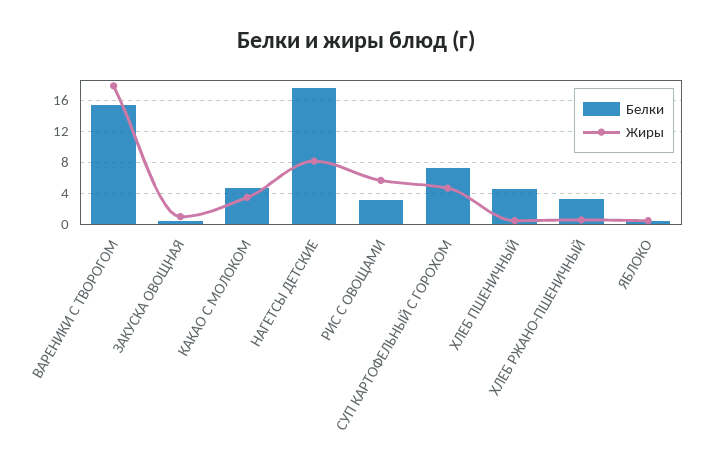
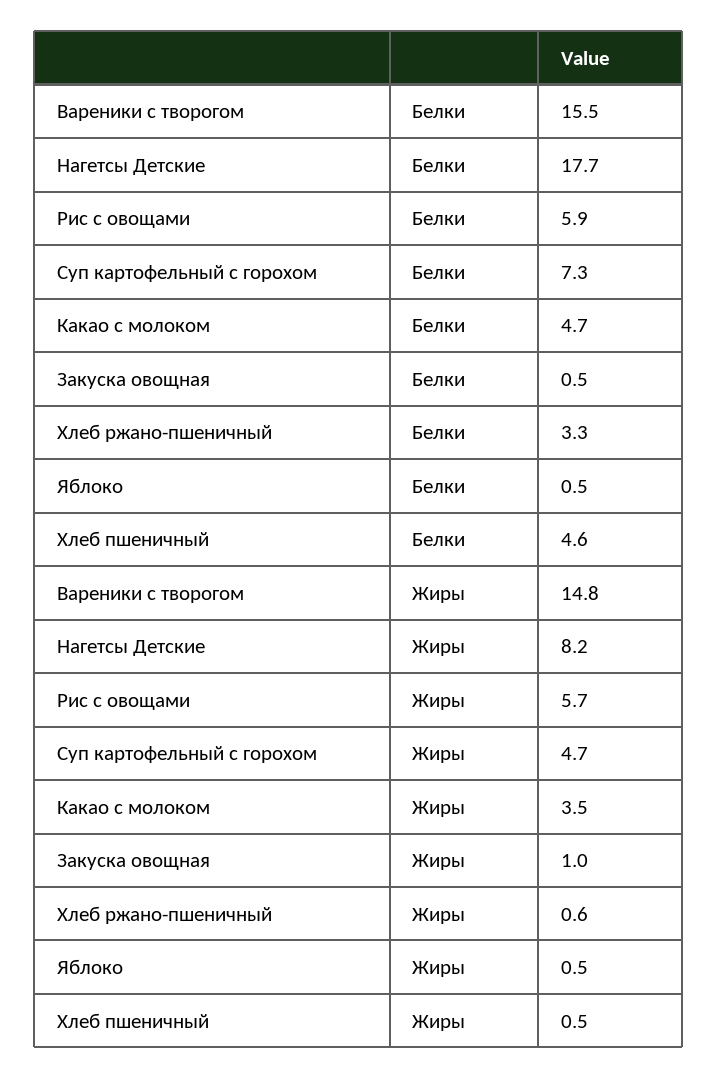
  {
    "Белки": {
      "ВАРЕНИКИ С ТВОРОГОМ": 15.5,
      "ЗАКУСКА ОВОЩНАЯ": 0.5,
      "КАКАО С МОЛОКОМ": 4.7,
      "НАГЕТСЫ ДЕТСКИЕ": 17.7,
-     "РИС С ОВОЩАМИ": 3,
+     "РИС С ОВОЩАМИ": 5.9,
      "СУП КАРТОФЕЛЬНЫЙ С ГОРОХОМ": 7.3,
      "ХЛЕБ ПШЕНИЧНЫЙ": 4.6,
      "ХЛЕБ РЖАНО-ПШЕНИЧНЫЙ": 3.3,
      "ЯБЛОКО": 0.5
    },
    "Жиры": {
-     "ВАРЕНИКИ С ТВОРОГОМ": 18,
+     "ВАРЕНИКИ С ТВОРОГОМ": 14.8,
      "ЗАКУСКА ОВОЩНАЯ": 1,
      "КАКАО С МОЛОКОМ": 3.5,
      "НАГЕТСЫ ДЕТСКИЕ": 8.2,
      "РИС С ОВОЩАМИ": 5.7,
      "СУП КАРТОФЕЛЬНЫЙ С ГОРОХОМ": 4.7,
      "ХЛЕБ ПШЕНИЧНЫЙ": 0.5,
      "ХЛЕБ РЖАНО-ПШЕНИЧНЫЙ": 0.6,
      "ЯБЛОКО": 0.5
    }
  }

